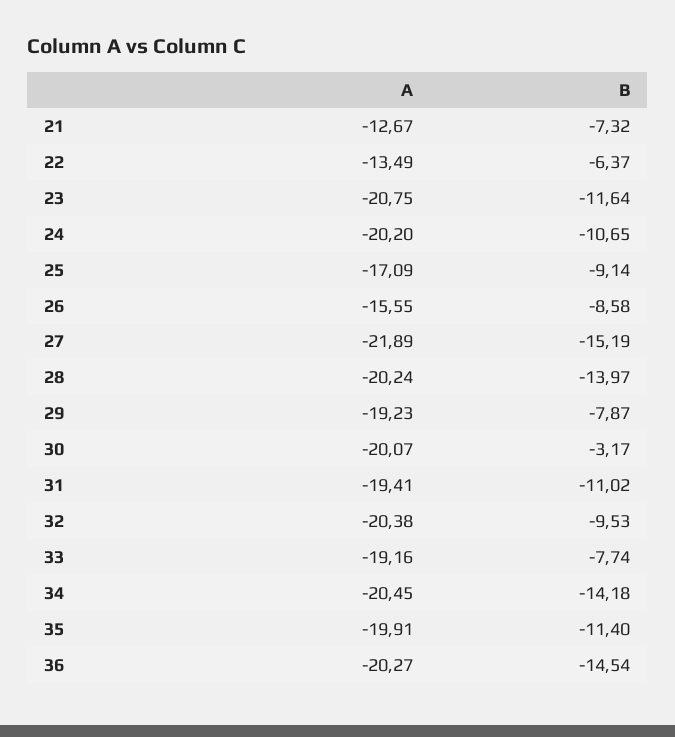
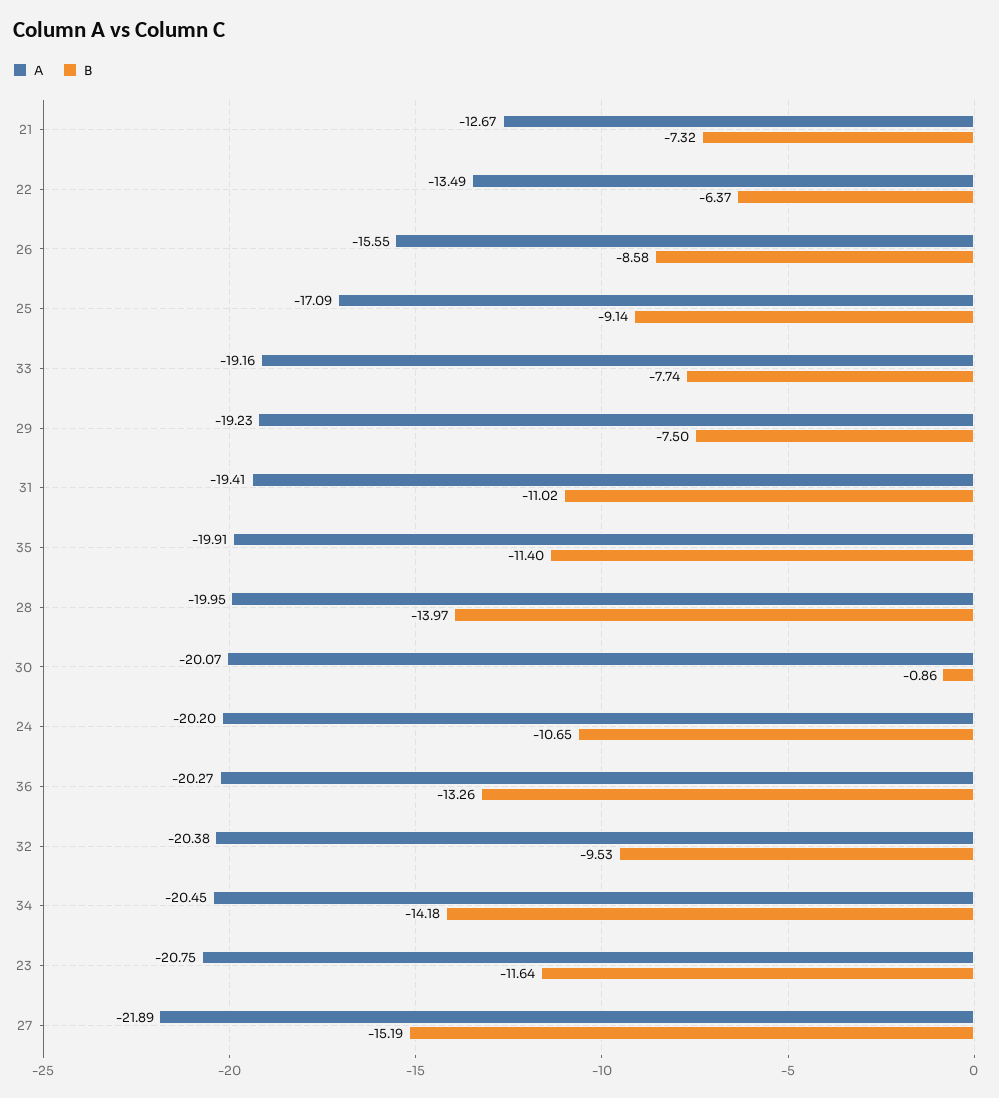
  {
    "A": {
      "21": -12.67,
      "22": -13.49,
      "23": -20.75,
      "24": -20.2,
      "25": -17.09,
      "26": -15.55,
      "27": -21.89,
-     "28": -20.24,
+     "28": -19.95,
      "29": -19.23,
      "30": -20.07,
      "31": -19.41,
      "32": -20.38,
      "33": -19.16,
      "34": -20.45,
      "35": -19.91,
      "36": -20.27
    },
    "B": {
      "21": -7.32,
      "22": -6.37,
      "23": -11.64,
      "24": -10.65,
      "25": -9.14,
      "26": -8.58,
      "27": -15.19,
      "28": -13.97,
-     "29": -7.87,
+     "29": -7.5,
-     "30": -3.17,
+     "30": -0.86,
      "31": -11.02,
      "32": -9.53,
      "33": -7.74,
      "34": -14.18,
      "35": -11.4,
-     "36": -14.54
+     "36": -13.26
    }
  }

